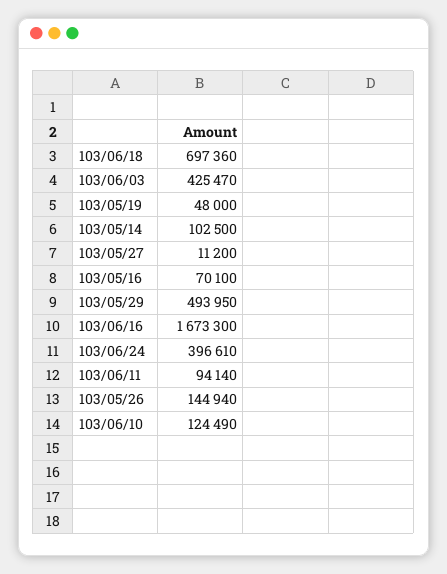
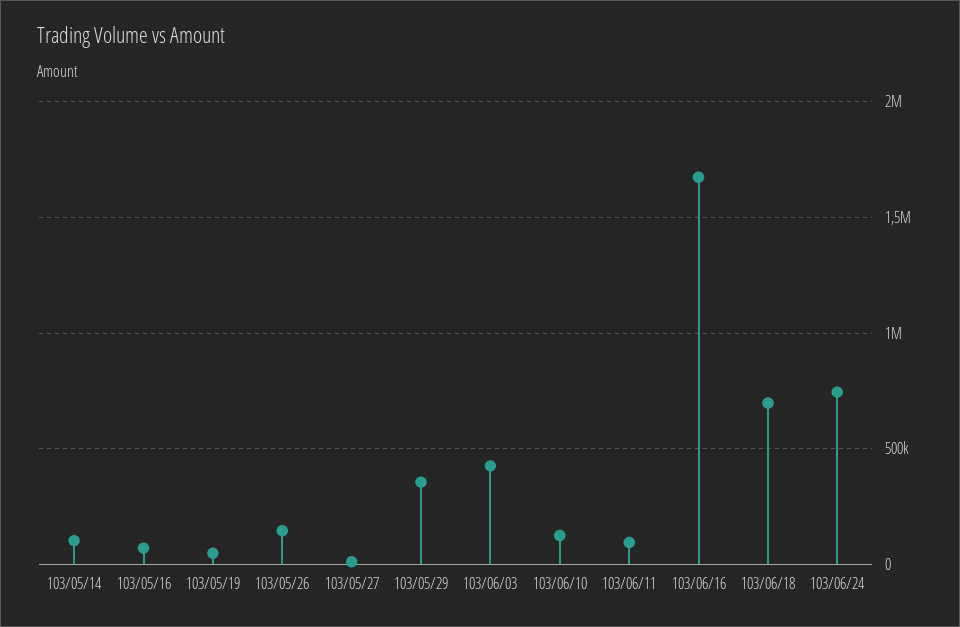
  {
    "103/06/18": 697360,
    "103/06/03": 425470,
    "103/05/19": 48000,
    "103/05/14": 102500,
    "103/05/27": 11200,
    "103/05/16": 70100,
-   "103/05/29": 493950,
+   "103/05/29": 350000,
    "103/06/16": 1673300,
-   "103/06/24": 396610,
+   "103/06/24": 750000,
    "103/06/11": 94140,
    "103/05/26": 144940,
    "103/06/10": 124490
  }

